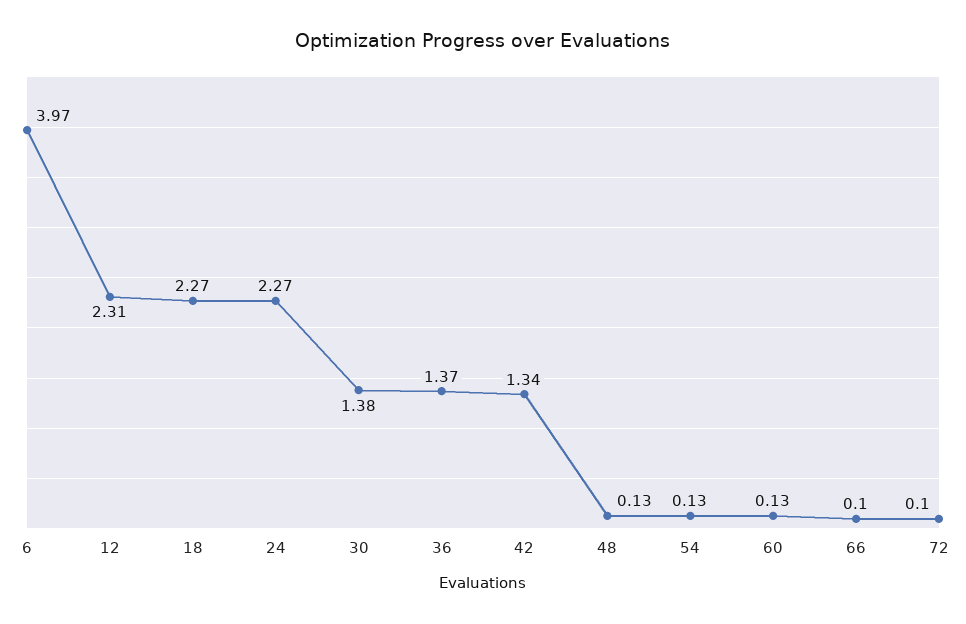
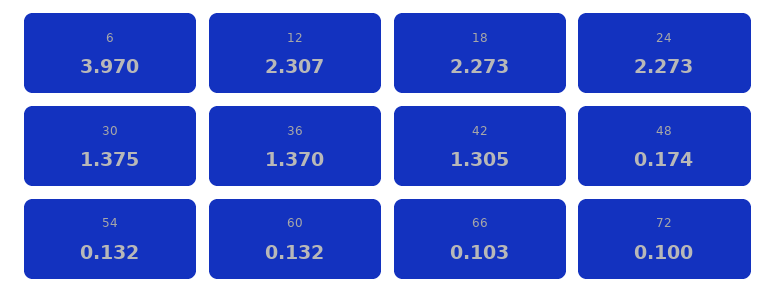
  {
    "6": 3.97,
    "12": 2.307,
    "18": 2.273,
    "24": 2.273,
    "30": 1.375,
    "36": 1.37,
-   "42": 1.34,
+   "42": 1.305,
-   "48": 0.13,
+   "48": 0.174,
    "54": 0.132,
    "60": 0.132,
    "66": 0.103,
    "72": 0.1
  }

